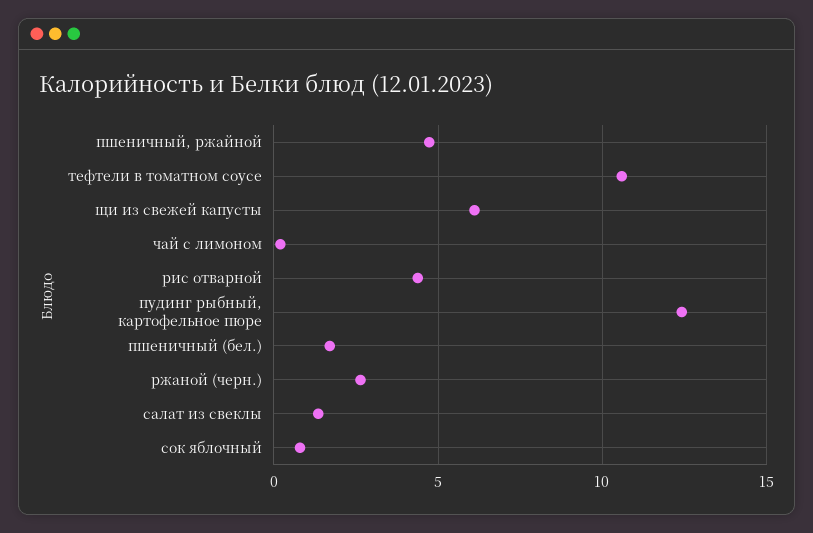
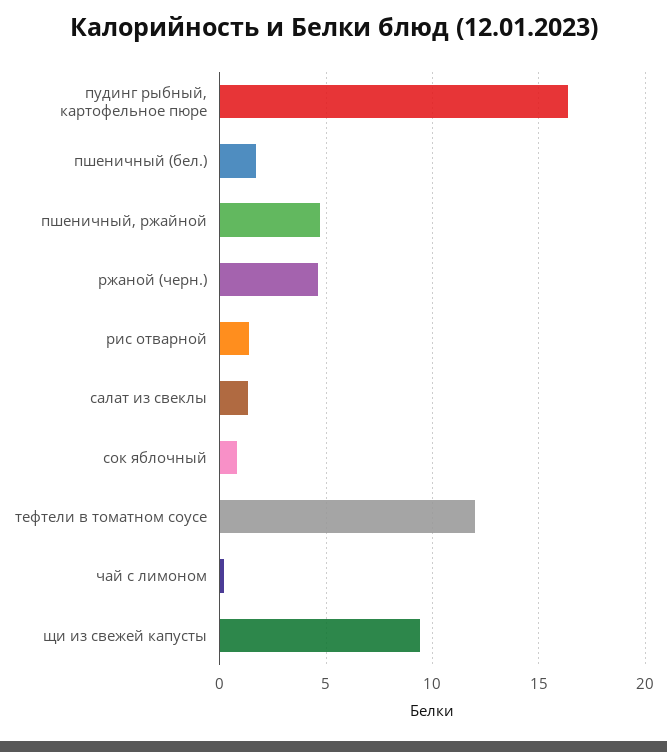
  {
    "пшеничный, ржайной": 4.5,
-   "тефтели в томатном соусе": 10.5,
+   "тефтели в томатном соусе": 12,
-   "щи из свежей капусты": 6,
+   "щи из свежей капусты": 9.5,
    "чай с лимоном": 0,
-   "рис отварной": 4.5,
+   "рис отварной": 1.5,
-   "пудинг рыбный, картофельное пюре": 12.5,
+   "пудинг рыбный, картофельное пюре": 16.5,
    "пшеничный (бел.)": 1.5,
-   "ржаной (черн.)": 2.5,
+   "ржаной (черн.)": 4.5,
    "салат из свеклы": 1.5,
    "сок яблочный": 1
  }

